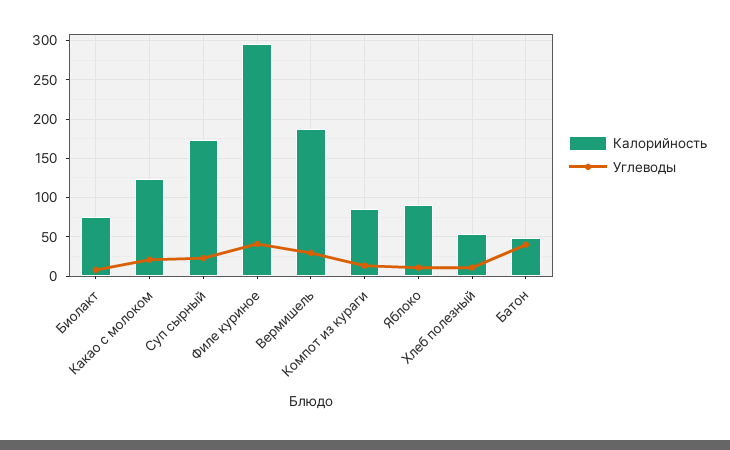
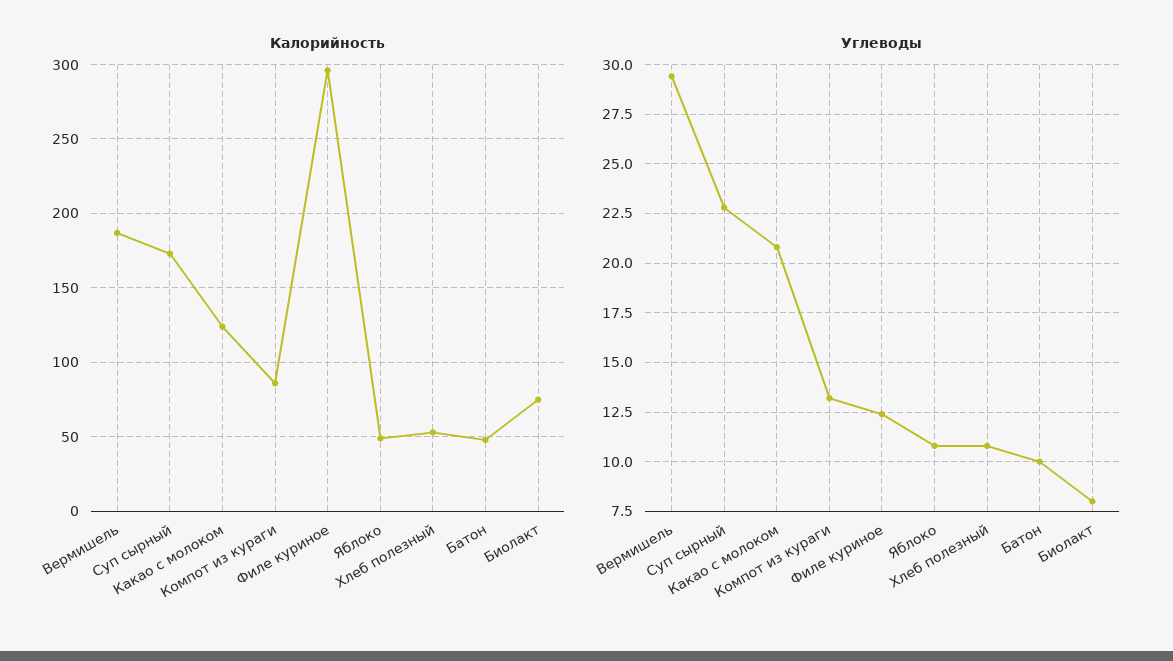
  {
    "Калорийность": {
      "Биолакт": 75,
      "Какао с молоком": 125,
      "Суп сырный": 175,
      "Филе куриное": 295,
      "Вермишель": 185,
      "Компот из кураги": 85,
-     "Яблоко": 90,
+     "Яблоко": 50,
      "Хлеб полезный": 55,
      "Батон": 50
    },
    "Углеводы": {
      "Биолакт": 8,
      "Какао с молоком": 21,
      "Суп сырный": 23,
-     "Филе куриное": 40,
+     "Филе куриное": 12.5,
      "Вермишель": 29.5,
      "Компот из кураги": 13,
      "Яблоко": 11,
      "Хлеб полезный": 11,
-     "Батон": 40
+     "Батон": 10
    }
  }

